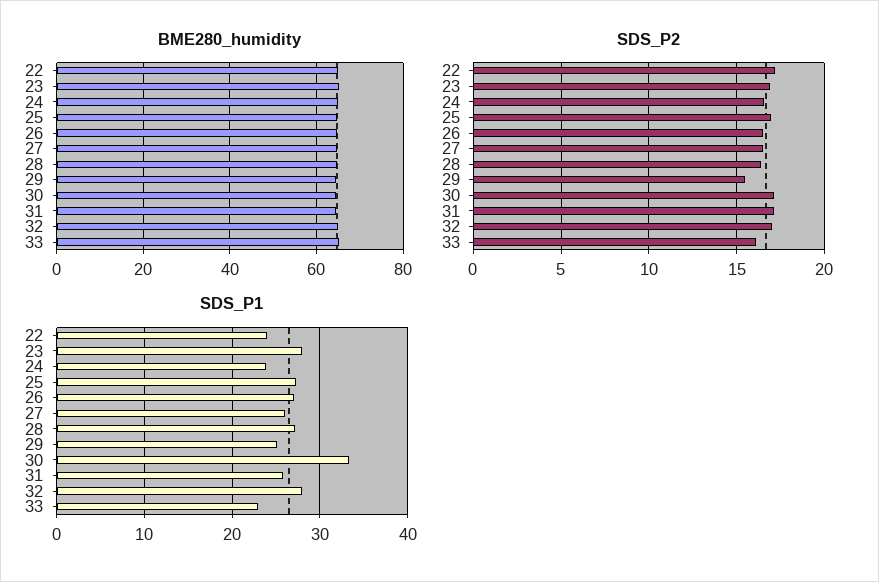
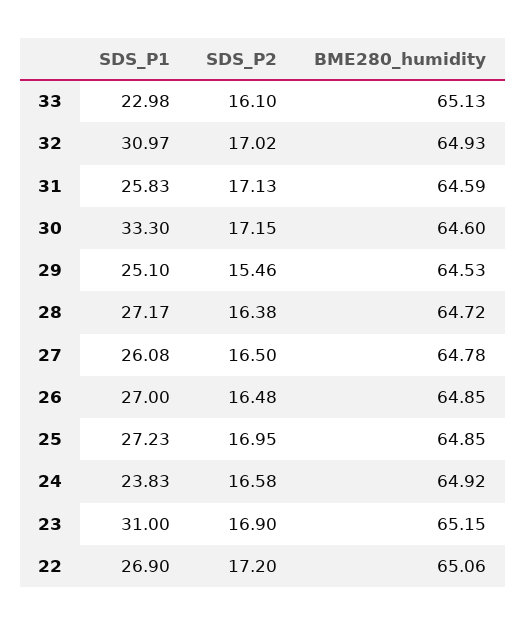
  {
    "BME280_humidity": {
      "22": 65.06,
      "23": 65.15,
      "24": 64.92,
      "25": 64.85,
      "26": 64.85,
      "27": 64.78,
      "28": 64.72,
      "29": 64.53,
      "30": 64.6,
      "31": 64.59,
      "32": 64.93,
      "33": 65.13
    },
    "SDS_P2": {
      "22": 17.2,
      "23": 16.9,
      "24": 16.58,
      "25": 16.95,
      "26": 16.48,
      "27": 16.5,
      "28": 16.38,
      "29": 15.46,
      "30": 17.15,
      "31": 17.13,
      "32": 17.02,
      "33": 16.1
    },
    "SDS_P1": {
-     "22": 24,
+     "22": 26.9,
-     "23": 28,
+     "23": 31,
      "24": 23.83,
      "25": 27.23,
      "26": 27,
      "27": 26.08,
      "28": 27.17,
      "29": 25.1,
      "30": 33.3,
      "31": 25.83,
-     "32": 28,
+     "32": 30.97,
      "33": 22.98
    }
  }

